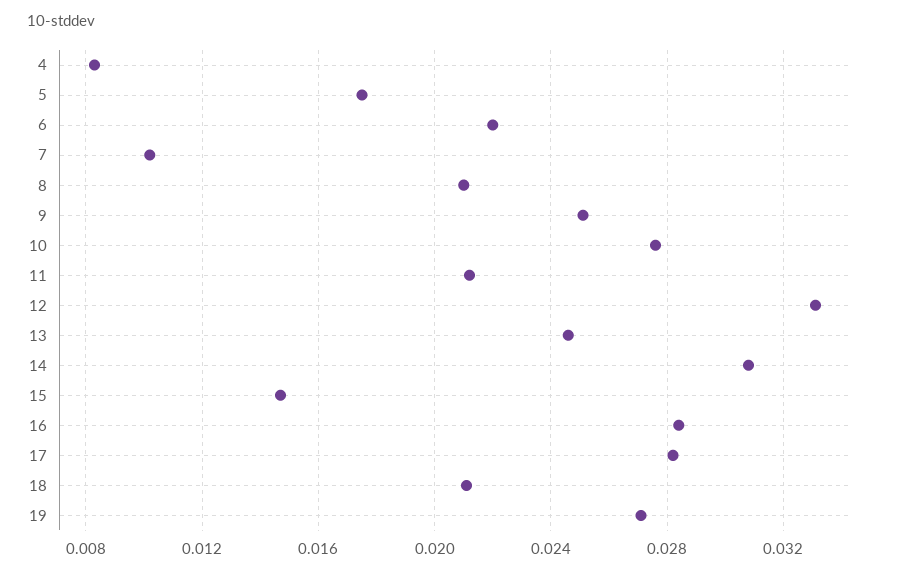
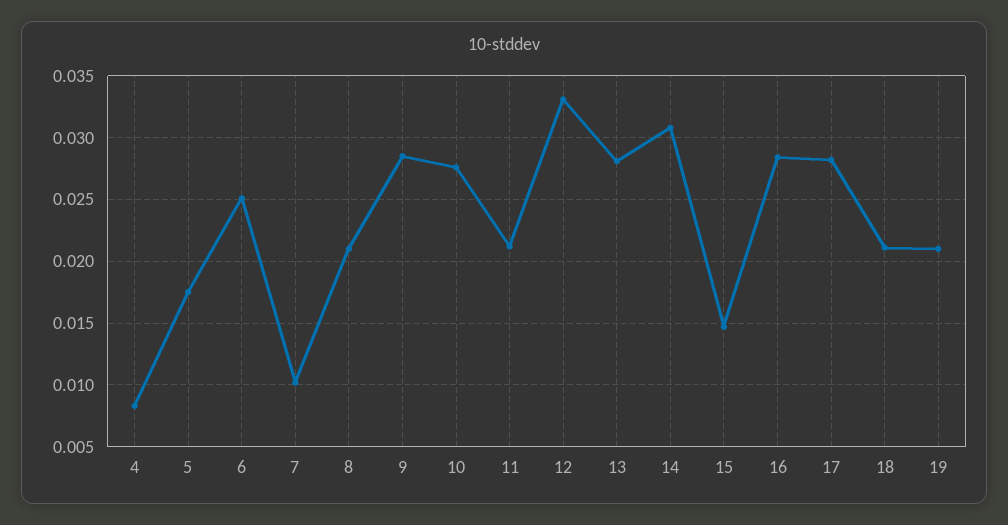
  {
    "4": 0.0085,
    "5": 0.0175,
-   "6": 0.022,
+   "6": 0.025,
    "7": 0.01,
    "8": 0.021,
-   "9": 0.025,
+   "9": 0.0285,
    "10": 0.0275,
    "11": 0.021,
    "12": 0.033,
-   "13": 0.0245,
+   "13": 0.028,
    "14": 0.031,
    "15": 0.0145,
    "16": 0.0285,
    "17": 0.028,
    "18": 0.021,
-   "19": 0.027
+   "19": 0.021
  }

